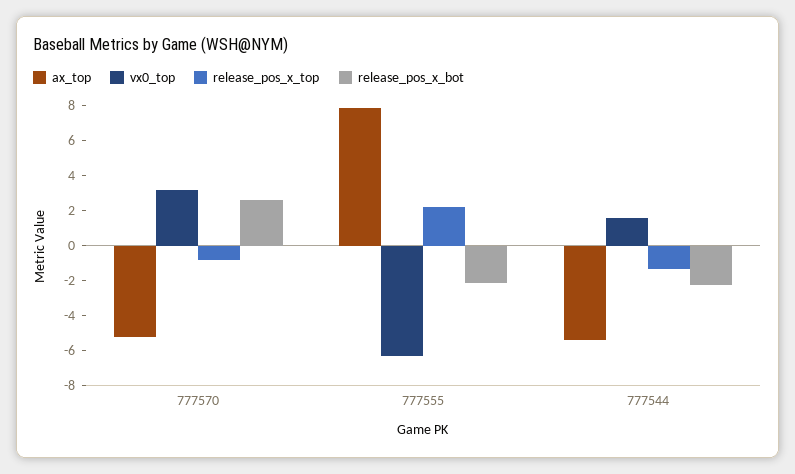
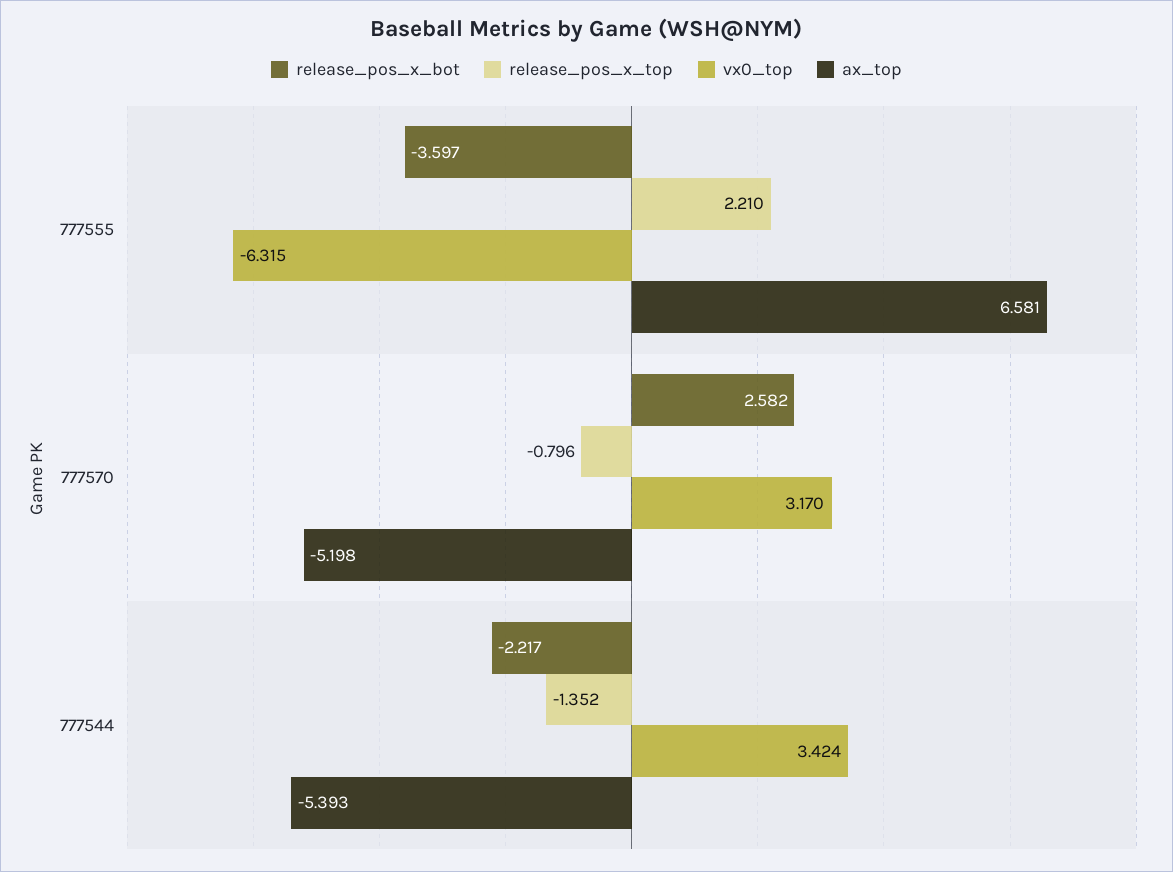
  {
    "ax_top": {
      "777570": -5.198,
-     "777555": 8,
+     "777555": 6.581,
      "777544": -5.393
    },
    "vx0_top": {
      "777570": 3.17,
      "777555": -6.315,
-     "777544": 1.5
+     "777544": 3.424
    },
    "release_pos_x_top": {
      "777570": -0.796,
      "777555": 2.21,
      "777544": -1.352
    },
    "release_pos_x_bot": {
      "777570": 2.582,
-     "777555": -2,
+     "777555": -3.597,
      "777544": -2.217
    }
  }

